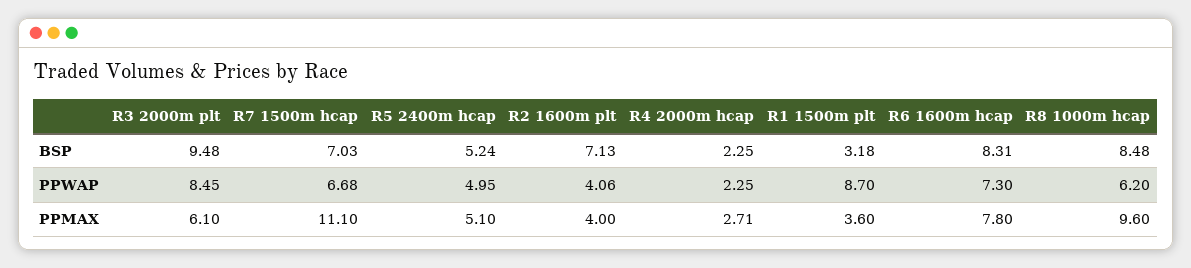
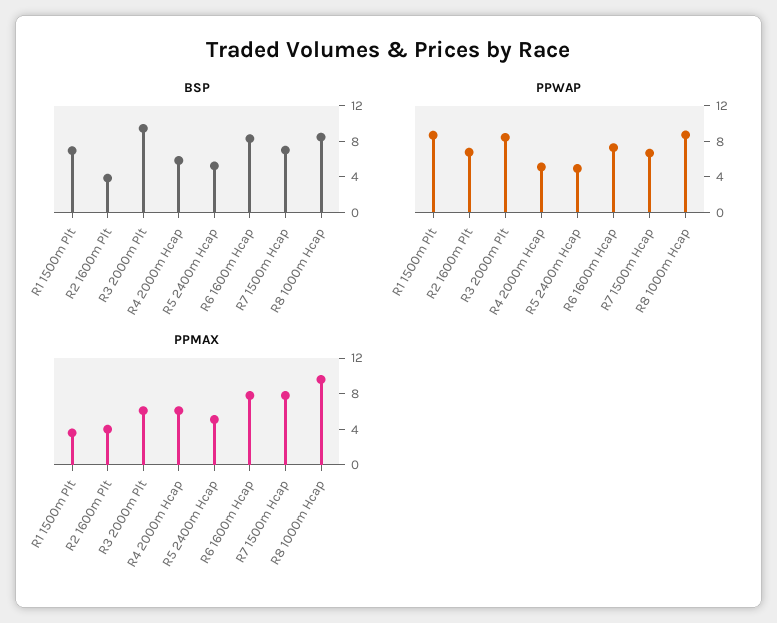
  {
    "BSP": {
      "R3 2000m plt": 9.48,
      "R7 1500m hcap": 7.03,
      "R5 2400m hcap": 5.24,
-     "R2 1600m plt": 7.13,
+     "R2 1600m plt": 4,
-     "R4 2000m hcap": 2.25,
+     "R4 2000m hcap": 6,
-     "R1 1500m plt": 3.18,
+     "R1 1500m plt": 7,
      "R6 1600m hcap": 8.31,
      "R8 1000m hcap": 8.48
    },
    "PPWAP": {
      "R3 2000m plt": 8.45,
      "R7 1500m hcap": 6.68,
      "R5 2400m hcap": 4.95,
-     "R2 1600m plt": 4.06,
+     "R2 1600m plt": 7,
-     "R4 2000m hcap": 2.25,
+     "R4 2000m hcap": 5,
      "R1 1500m plt": 8.7,
      "R6 1600m hcap": 7.3,
-     "R8 1000m hcap": 6.2
+     "R8 1000m hcap": 9
    },
    "PPMAX": {
      "R3 2000m plt": 6.1,
-     "R7 1500m hcap": 11.1,
+     "R7 1500m hcap": 8,
      "R5 2400m hcap": 5.1,
      "R2 1600m plt": 4,
-     "R4 2000m hcap": 2.71,
+     "R4 2000m hcap": 6,
      "R1 1500m plt": 3.6,
      "R6 1600m hcap": 7.8,
      "R8 1000m hcap": 9.6
    }
  }

